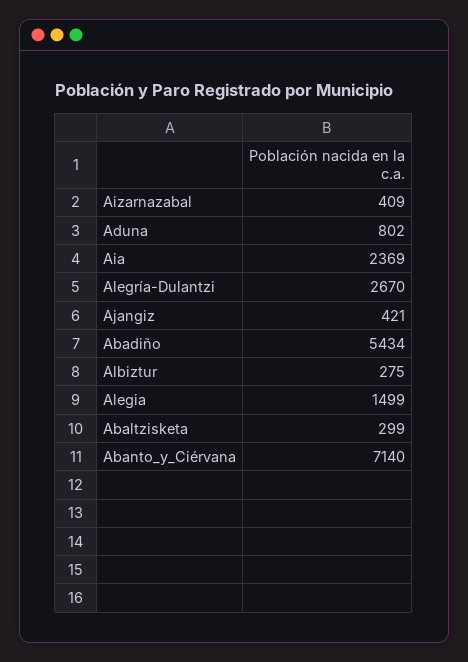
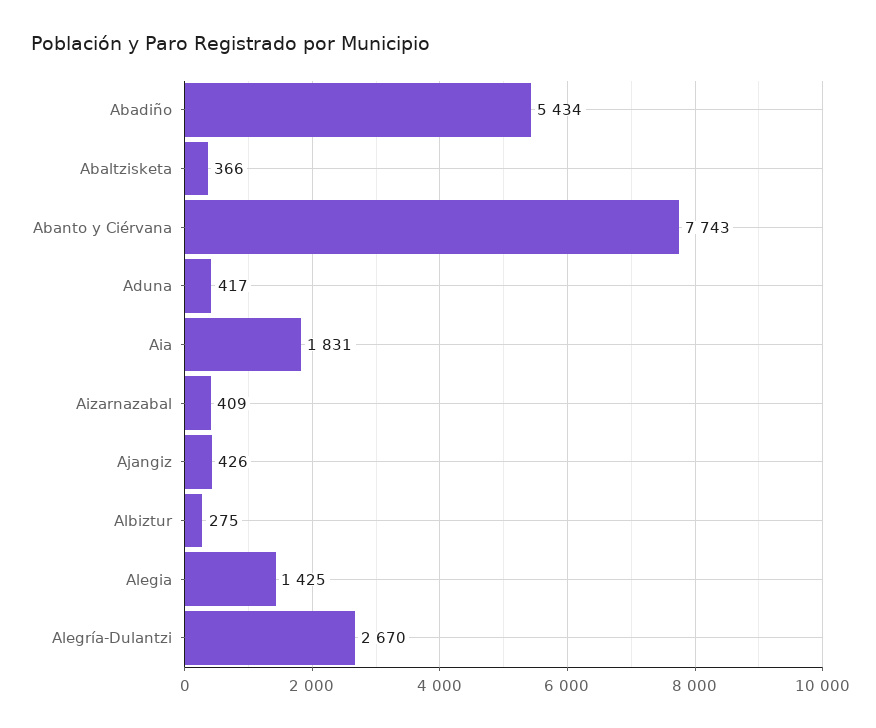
  {
    "Aizarnazabal": 409,
-   "Aduna": 802,
+   "Aduna": 417,
-   "Aia": 2369,
+   "Aia": 1831,
    "Alegría-Dulantzi": 2670,
-   "Ajangiz": 421,
+   "Ajangiz": 426,
    "Abadiño": 5434,
    "Albiztur": 275,
-   "Alegia": 1499,
+   "Alegia": 1425,
-   "Abaltzisketa": 299,
+   "Abaltzisketa": 366,
-   "Abanto_y_Ciérvana": 7140
+   "Abanto_y_Ciérvana": 7743
  }

